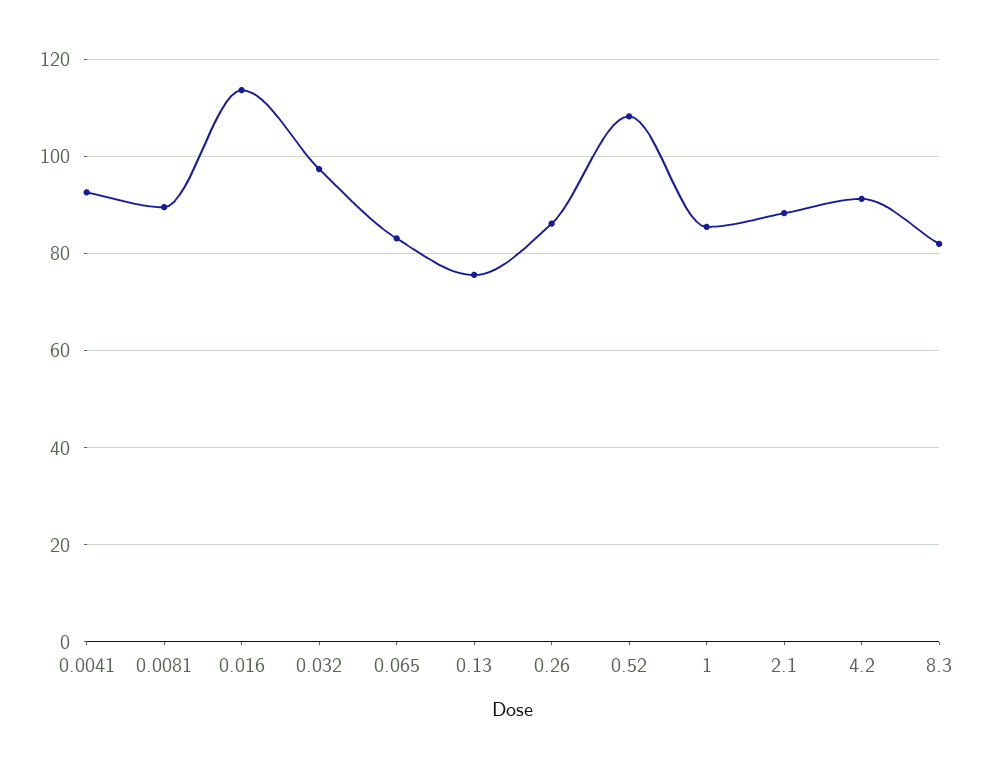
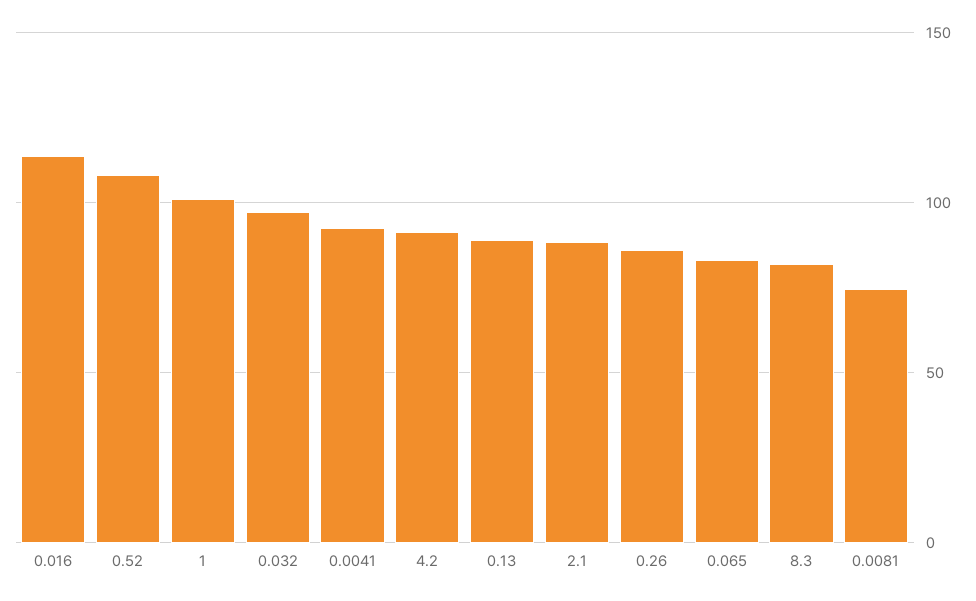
  {
    "0.0041": 92,
-   "0.0081": 90,
+   "0.0081": 75,
    "0.016": 114,
    "0.032": 98,
    "0.065": 84,
-   "0.13": 76,
+   "0.13": 90,
    "0.26": 86,
    "0.52": 108,
-   "1": 86,
+   "1": 100,
    "2.1": 88,
    "4.2": 92,
    "8.3": 82
  }

